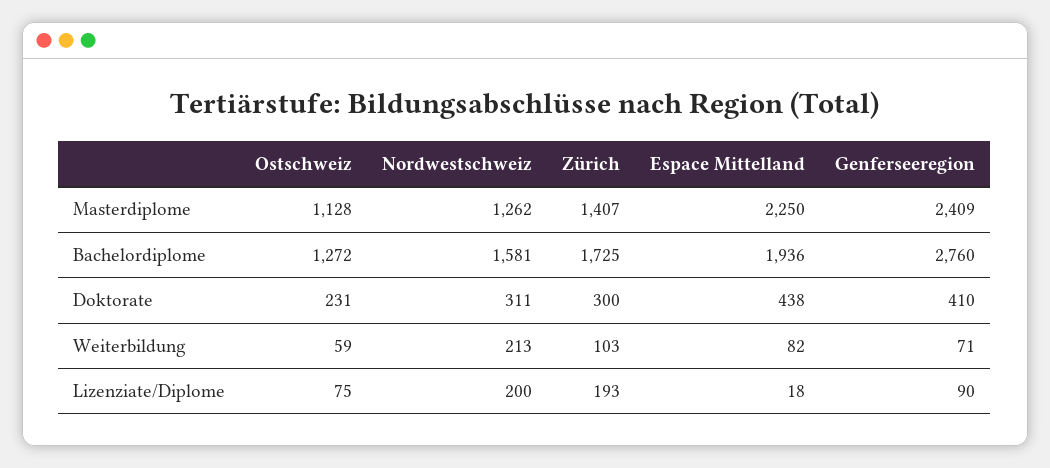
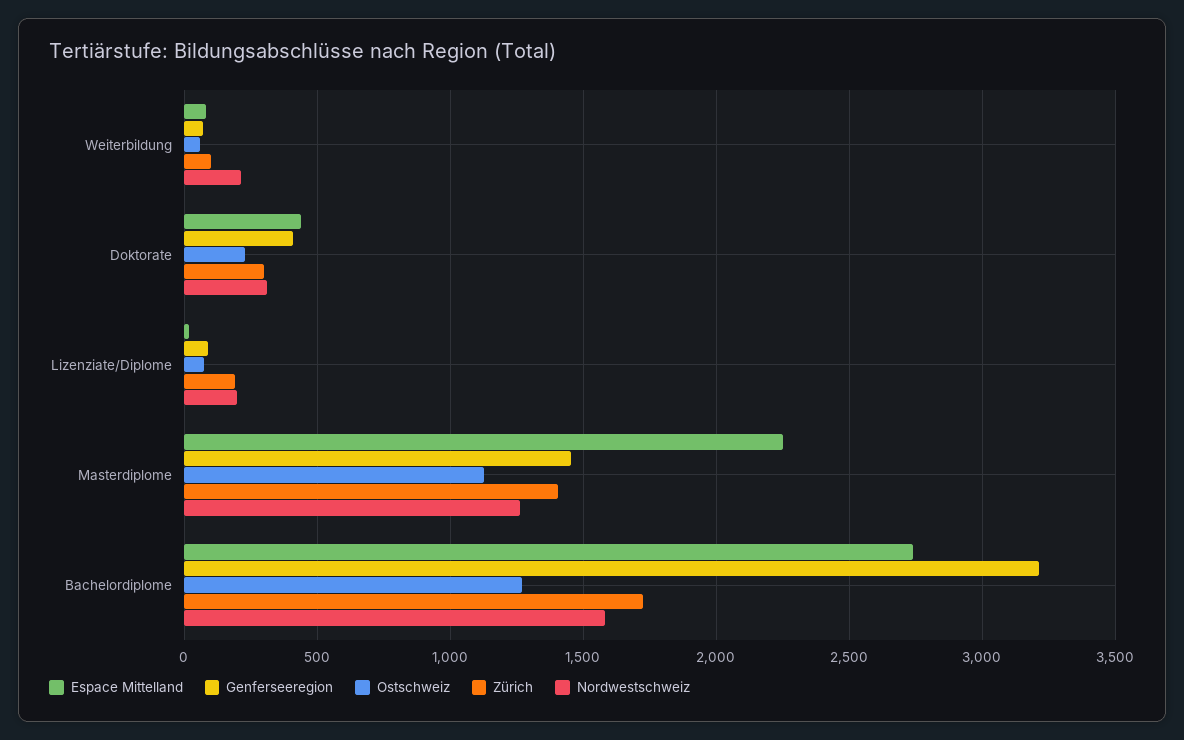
  {
    "Ostschweiz": {
      "Masterdiplome": 1128,
      "Bachelordiplome": 1272,
      "Doktorate": 231,
      "Weiterbildung": 59,
      "Lizenziate/Diplome": 75
    },
    "Nordwestschweiz": {
      "Masterdiplome": 1262,
      "Bachelordiplome": 1581,
      "Doktorate": 311,
      "Weiterbildung": 213,
      "Lizenziate/Diplome": 200
    },
    "Zürich": {
      "Masterdiplome": 1407,
      "Bachelordiplome": 1725,
      "Doktorate": 300,
      "Weiterbildung": 103,
      "Lizenziate/Diplome": 193
    },
    "Espace Mittelland": {
      "Masterdiplome": 2250,
-     "Bachelordiplome": 1936,
+     "Bachelordiplome": 2750,
      "Doktorate": 438,
      "Weiterbildung": 82,
      "Lizenziate/Diplome": 18
    },
    "Genferseeregion": {
-     "Masterdiplome": 2409,
+     "Masterdiplome": 1450,
-     "Bachelordiplome": 2760,
+     "Bachelordiplome": 3200,
      "Doktorate": 410,
      "Weiterbildung": 71,
      "Lizenziate/Diplome": 90
    }
  }

